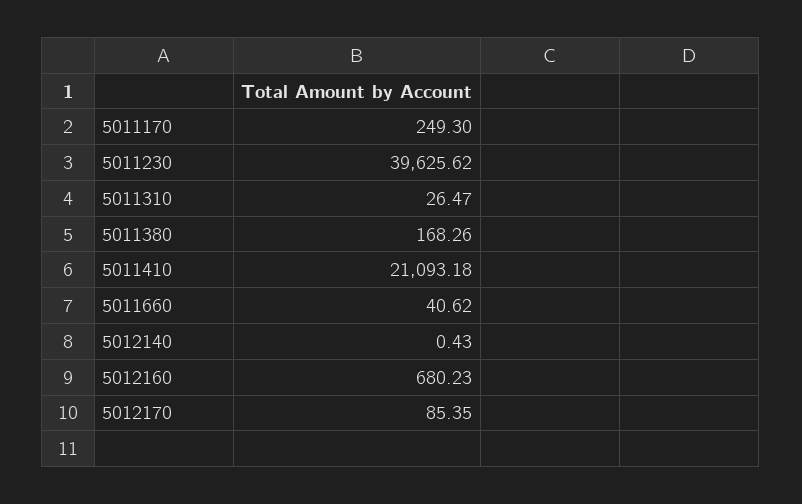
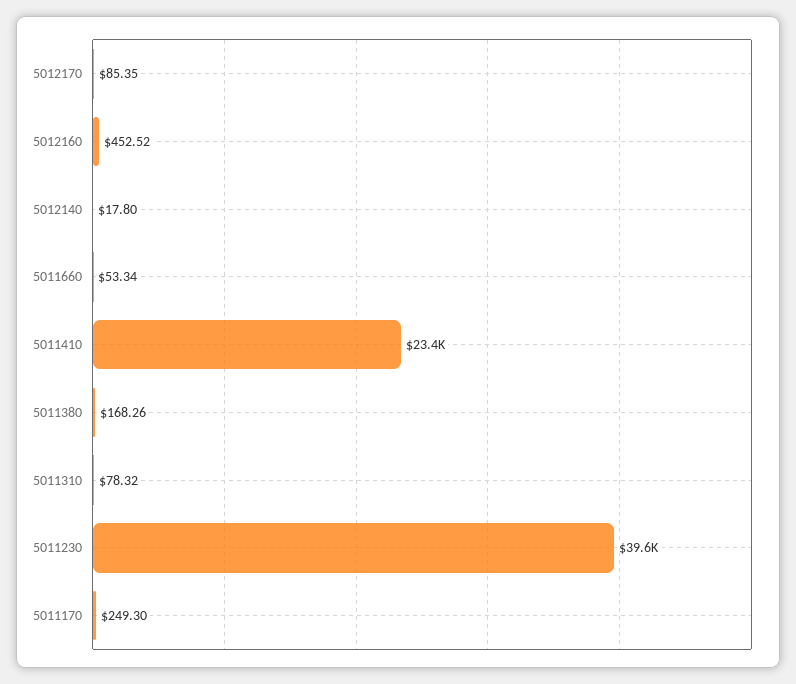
  {
    "5011170": 249.3,
    "5011230": 39625.62,
-   "5011310": 26.47,
+   "5011310": 78.32,
    "5011380": 168.26,
-   "5011410": 21093.18,
+   "5011410": 23400,
-   "5011660": 40.62,
+   "5011660": 53.34,
-   "5012140": 0.43,
+   "5012140": 17.8,
-   "5012160": 680.23,
+   "5012160": 452.52,
    "5012170": 85.35
  }

